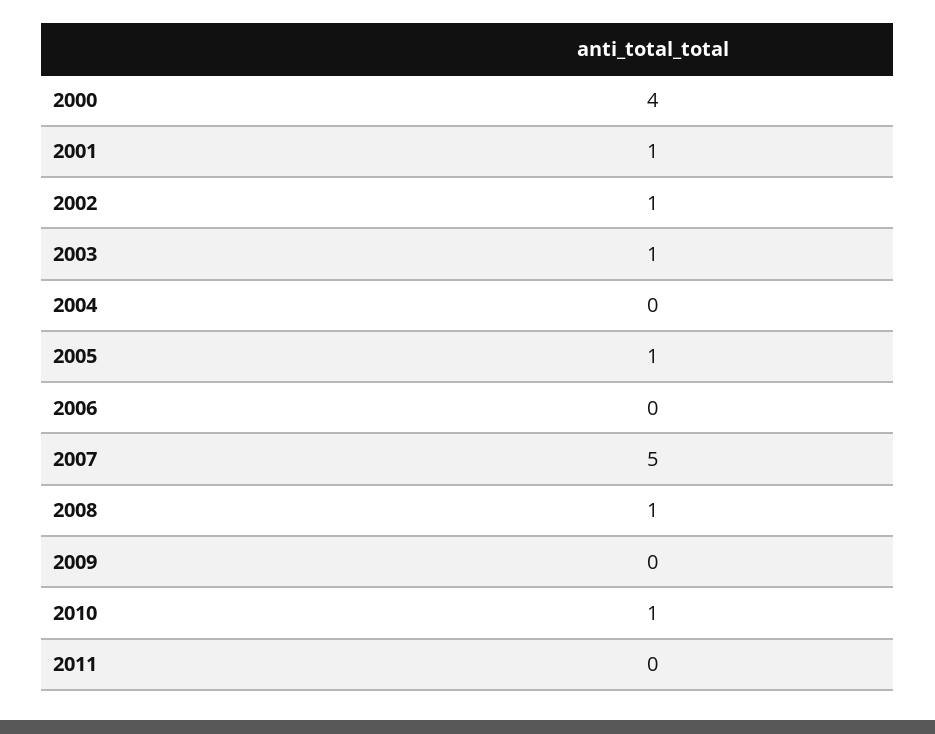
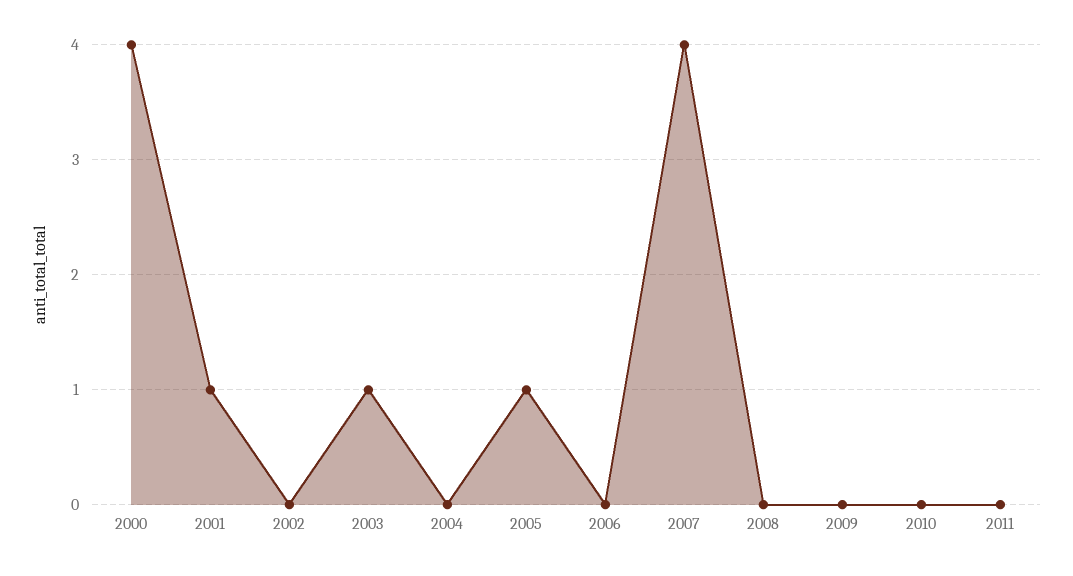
  {
    "2000": 4,
    "2001": 1,
-   "2002": 1,
+   "2002": 0,
    "2003": 1,
    "2004": 0,
    "2005": 1,
    "2006": 0,
-   "2007": 5,
+   "2007": 4,
-   "2008": 1,
+   "2008": 0,
    "2009": 0,
-   "2010": 1,
+   "2010": 0,
    "2011": 0
  }

